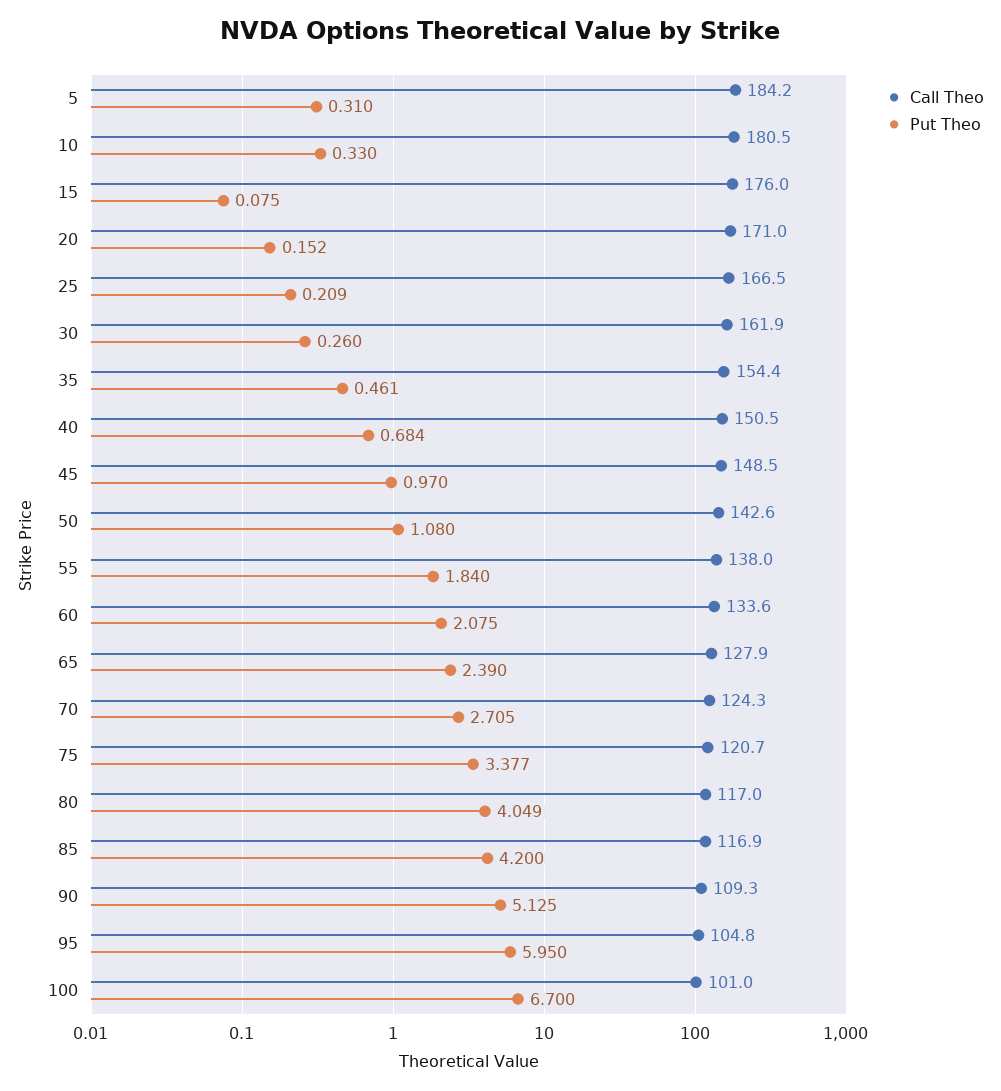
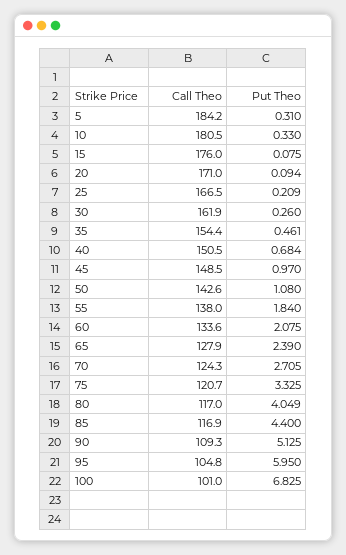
  {
    "Call Theo": {
      "5": 184.2,
      "10": 180.5,
      "15": 176,
      "20": 171,
      "25": 166.5,
      "30": 161.9,
      "35": 154.4,
      "40": 150.5,
      "45": 148.5,
      "50": 142.6,
      "55": 138,
      "60": 133.6,
      "65": 127.9,
      "70": 124.3,
      "75": 120.7,
      "80": 117,
      "85": 116.9,
      "90": 109.3,
      "95": 104.8,
      "100": 101
    },
    "Put Theo": {
      "5": 0.31,
      "10": 0.33,
      "15": 0.075,
-     "20": 0.152,
+     "20": 0.094,
      "25": 0.209,
      "30": 0.26,
      "35": 0.461,
      "40": 0.684,
      "45": 0.97,
      "50": 1.08,
      "55": 1.84,
      "60": 2.075,
      "65": 2.39,
      "70": 2.705,
-     "75": 3.377,
+     "75": 3.325,
      "80": 4.049,
-     "85": 4.2,
+     "85": 4.4,
      "90": 5.125,
      "95": 5.95,
-     "100": 6.7
+     "100": 6.825
    }
  }

